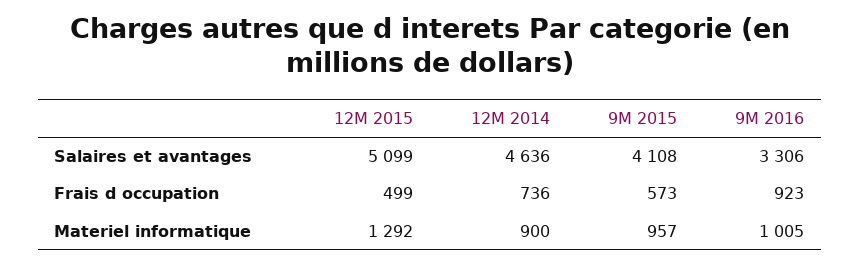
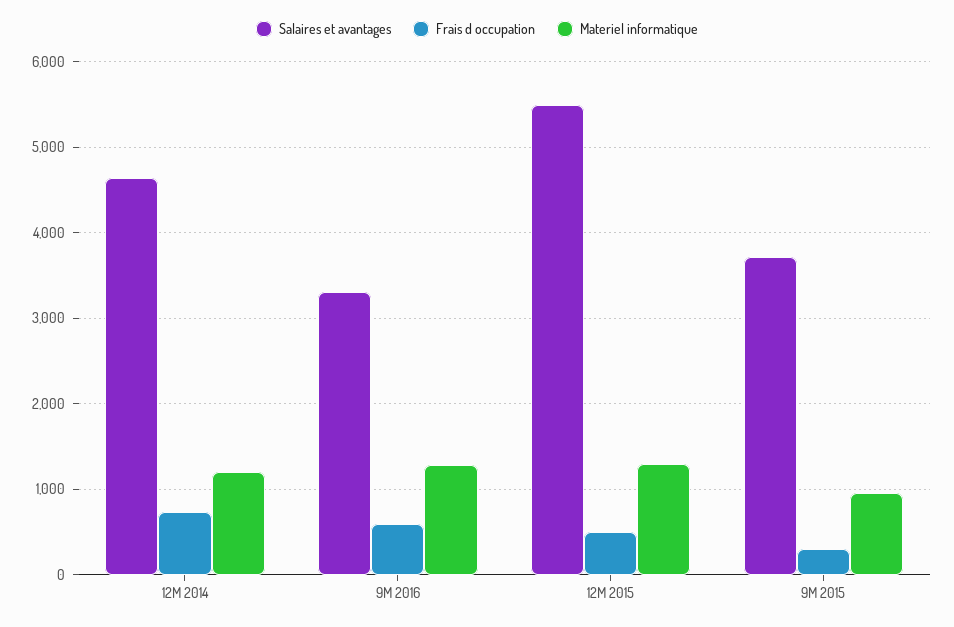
  {
    "Salaires et avantages": {
-     "12M 2015": 5099,
+     "12M 2015": 5500,
      "12M 2014": 4636,
-     "9M 2015": 4108,
+     "9M 2015": 3700,
      "9M 2016": 3306
    },
    "Frais d occupation": {
      "12M 2015": 499,
      "12M 2014": 736,
-     "9M 2015": 573,
+     "9M 2015": 300,
-     "9M 2016": 923
+     "9M 2016": 600
    },
    "Materiel informatique": {
      "12M 2015": 1292,
-     "12M 2014": 900,
+     "12M 2014": 1200,
      "9M 2015": 957,
-     "9M 2016": 1005
+     "9M 2016": 1300
    }
  }

